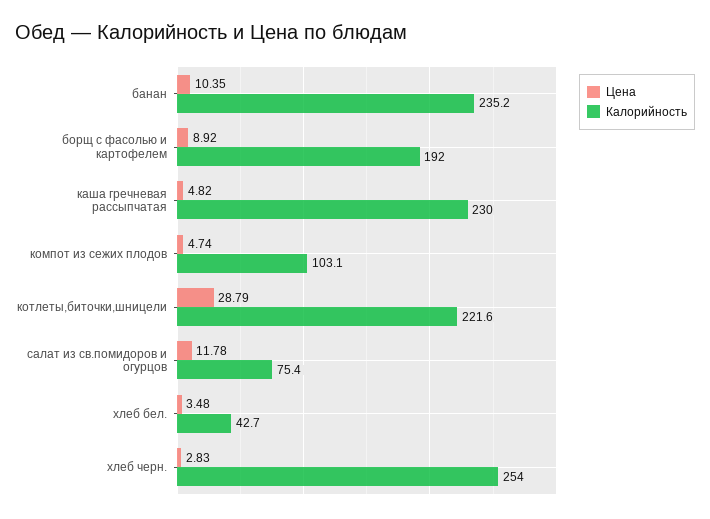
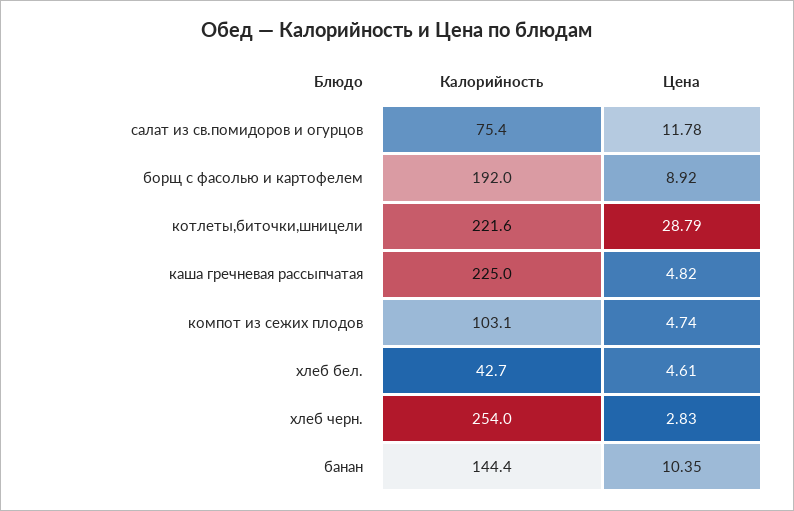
  {
    "Цена": {
      "банан": 10.35,
      "борщ с фасолью и картофелем": 8.92,
      "каша гречневая рассыпчатая": 4.82,
      "компот из сежих плодов": 4.74,
      "котлеты,биточки,шницели": 28.79,
      "салат из св.помидоров и огурцов": 11.78,
-     "хлеб бел.": 3.48,
+     "хлеб бел.": 4.61,
      "хлеб черн.": 2.83
    },
    "Калорийность": {
-     "банан": 235.2,
+     "банан": 144.4,
      "борщ с фасолью и картофелем": 192,
-     "каша гречневая рассыпчатая": 230,
+     "каша гречневая рассыпчатая": 225,
      "компот из сежих плодов": 103.1,
      "котлеты,биточки,шницели": 221.6,
      "салат из св.помидоров и огурцов": 75.4,
      "хлеб бел.": 42.7,
      "хлеб черн.": 254
    }
  }

